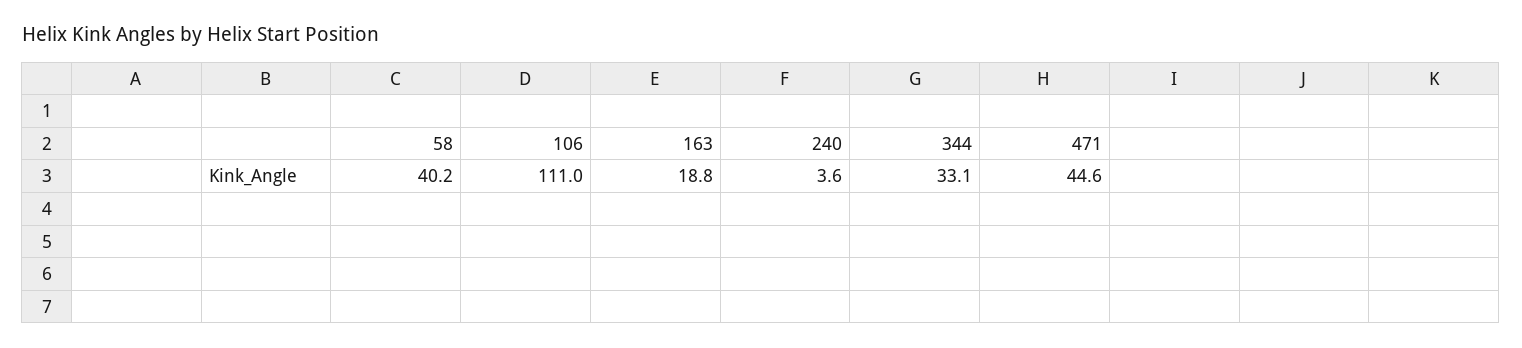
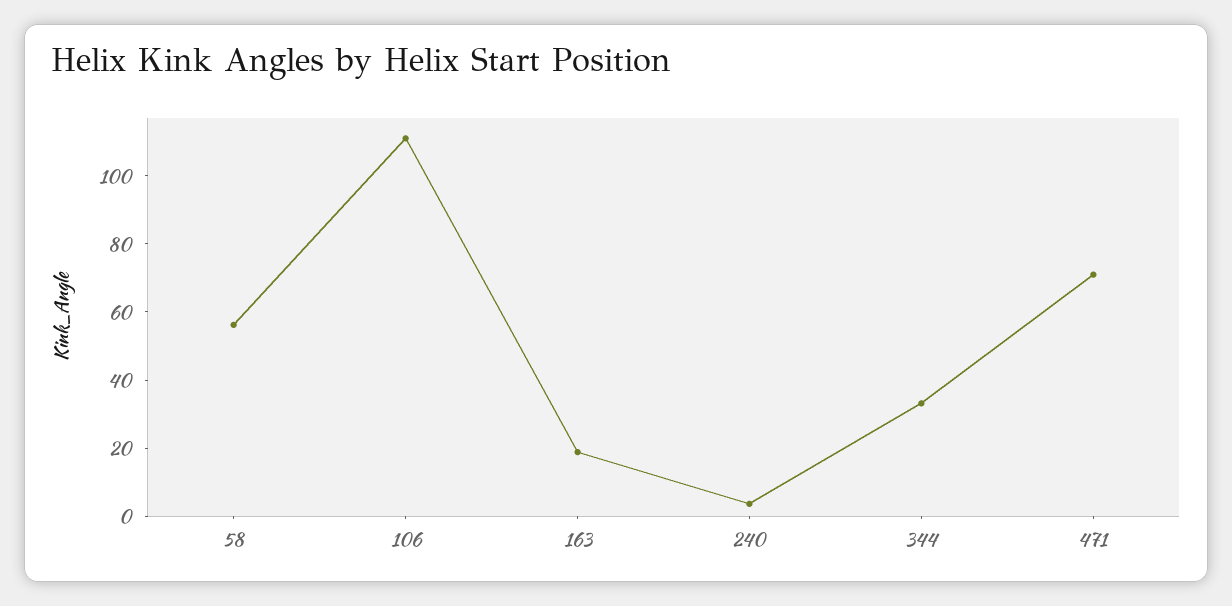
  {
-   "58": 40.2,
+   "58": 55,
    "106": 111,
    "163": 18.8,
    "240": 3.6,
    "344": 33.1,
-   "471": 44.6
+   "471": 70
  }

